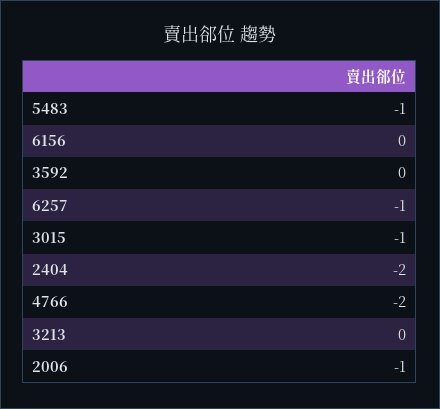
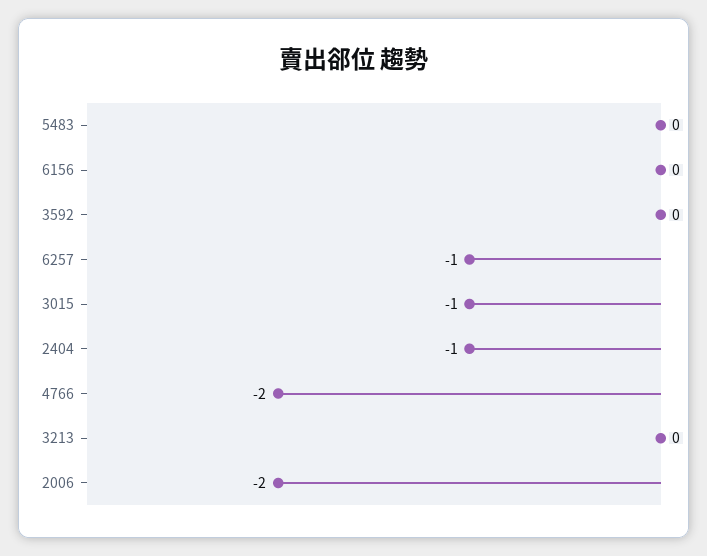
  {
-   "5483": -1,
+   "5483": 0,
    "6156": 0,
    "3592": 0,
    "6257": -1,
    "3015": -1,
-   "2404": -2,
+   "2404": -1,
    "4766": -2,
    "3213": 0,
-   "2006": -1
+   "2006": -2
  }

